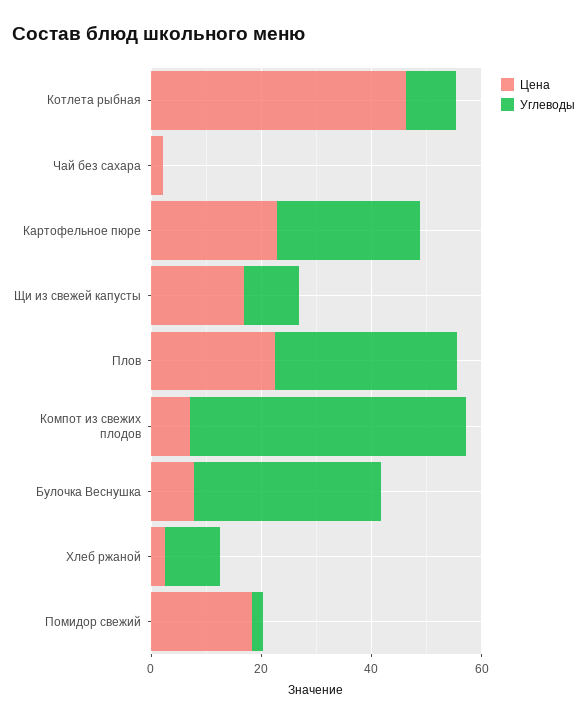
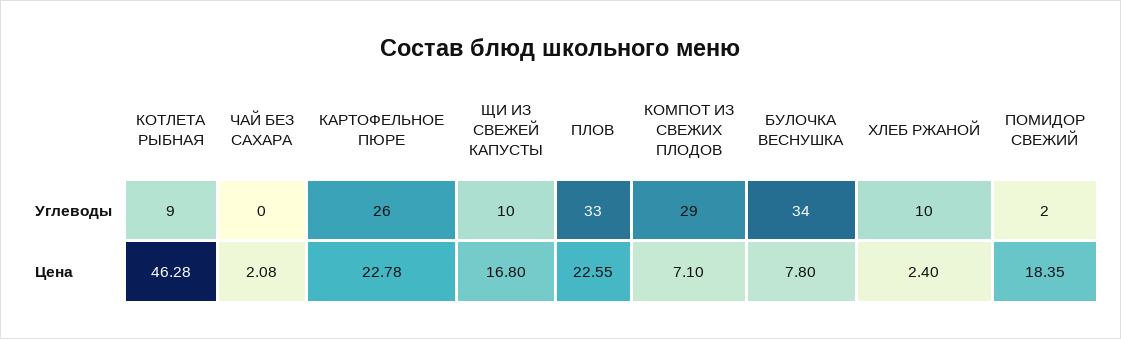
  {
    "Цена": {
      "Котлета рыбная": 46.28,
      "Чай без сахара": 2.08,
      "Картофельное пюре": 22.78,
      "Щи из свежей капусты": 16.8,
      "Плов": 22.55,
      "Компот из свежих плодов": 7.1,
      "Булочка Веснушка": 7.8,
      "Хлеб ржаной": 2.4,
      "Помидор свежий": 18.35
    },
    "Углеводы": {
      "Котлета рыбная": 9,
      "Чай без сахара": 0,
      "Картофельное пюре": 26,
      "Щи из свежей капусты": 10,
      "Плов": 33,
-     "Компот из свежих плодов": 50,
+     "Компот из свежих плодов": 29,
      "Булочка Веснушка": 34,
      "Хлеб ржаной": 10,
      "Помидор свежий": 2
    }
  }

